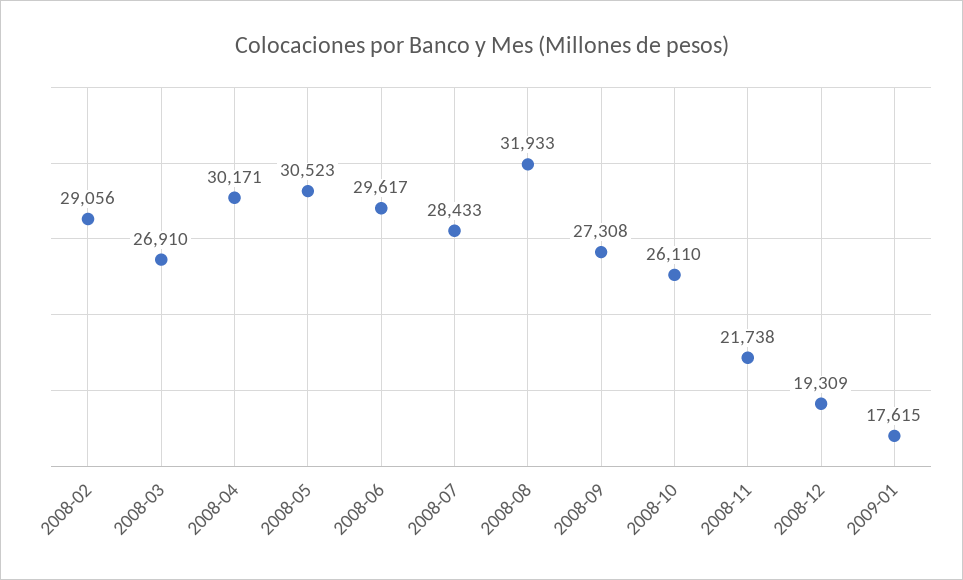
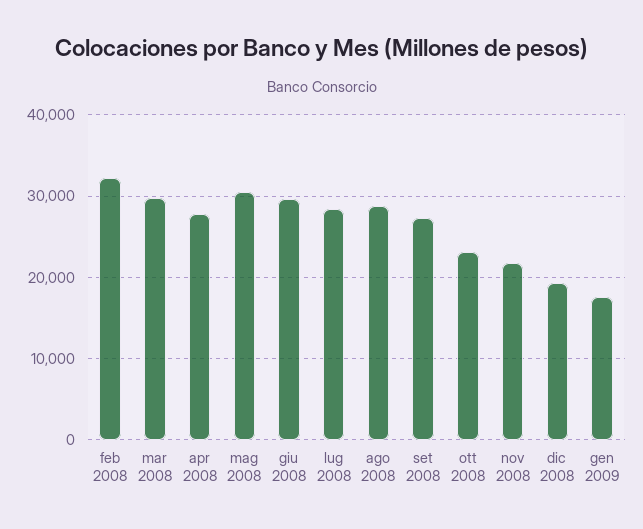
  {
-   "2008-02": 29056,
+   "2008-02": 32000,
-   "2008-03": 26910,
+   "2008-03": 30000,
-   "2008-04": 30171,
+   "2008-04": 28000,
    "2008-05": 30523,
    "2008-06": 29617,
    "2008-07": 28433,
-   "2008-08": 31933,
+   "2008-08": 29000,
    "2008-09": 27308,
-   "2008-10": 26110,
+   "2008-10": 23000,
    "2008-11": 21738,
    "2008-12": 19309,
    "2009-01": 17615
  }

